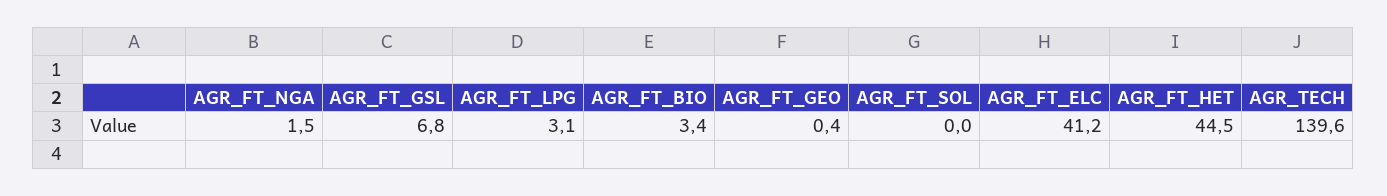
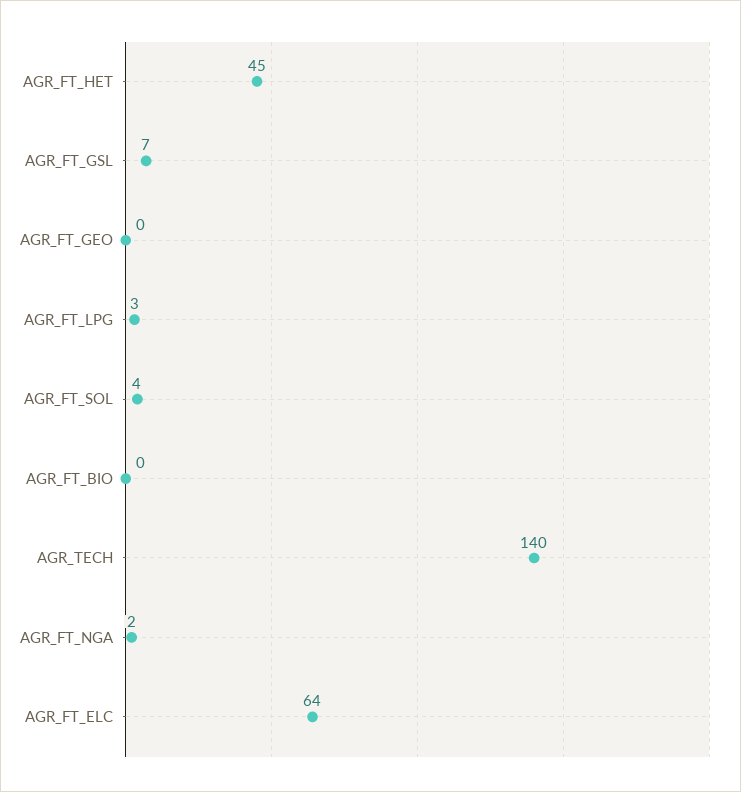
  {
    "AGR_FT_NGA": 1.5,
    "AGR_FT_GSL": 6.8,
    "AGR_FT_LPG": 3.1,
-   "AGR_FT_BIO": 3.4,
+   "AGR_FT_BIO": 0,
    "AGR_FT_GEO": 0.4,
-   "AGR_FT_SOL": 0,
+   "AGR_FT_SOL": 4,
-   "AGR_FT_ELC": 41.2,
+   "AGR_FT_ELC": 64,
    "AGR_FT_HET": 44.5,
    "AGR_TECH": 139.6
  }

